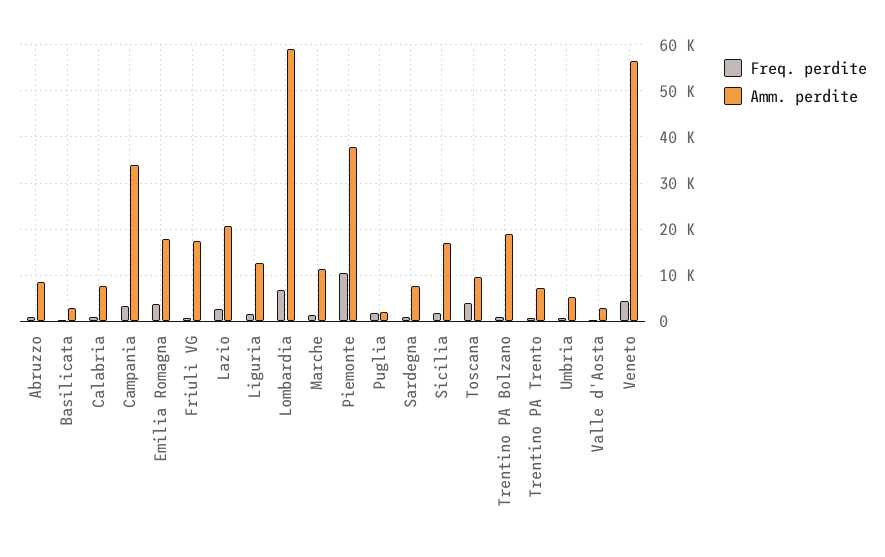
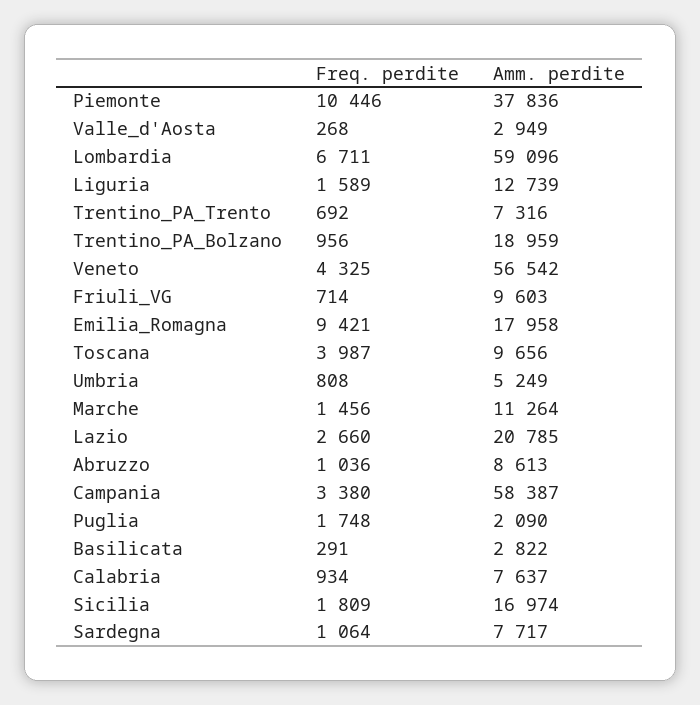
  {
    "Freq. perdite": {
      "Abruzzo": 1036,
      "Basilicata": 291,
      "Calabria": 934,
      "Campania": 3380,
-     "Emilia Romagna": 4000,
+     "Emilia Romagna": 9421,
      "Friuli VG": 714,
      "Lazio": 2660,
      "Liguria": 1589,
      "Lombardia": 6711,
      "Marche": 1456,
      "Piemonte": 10446,
      "Puglia": 1748,
      "Sardegna": 1064,
      "Sicilia": 1809,
      "Toscana": 3987,
      "Trentino PA Bolzano": 956,
      "Trentino PA Trento": 692,
      "Umbria": 808,
      "Valle d'Aosta": 268,
      "Veneto": 4325
    },
    "Amm. perdite": {
      "Abruzzo": 8613,
      "Basilicata": 2822,
      "Calabria": 7637,
-     "Campania": 34000,
+     "Campania": 58387,
      "Emilia Romagna": 17958,
-     "Friuli VG": 18000,
+     "Friuli VG": 9603,
      "Lazio": 20785,
      "Liguria": 12739,
      "Lombardia": 59096,
      "Marche": 11264,
      "Piemonte": 37836,
      "Puglia": 2090,
      "Sardegna": 7717,
      "Sicilia": 16974,
      "Toscana": 9656,
      "Trentino PA Bolzano": 18959,
      "Trentino PA Trento": 7316,
      "Umbria": 5249,
      "Valle d'Aosta": 2949,
      "Veneto": 56542
    }
  }

